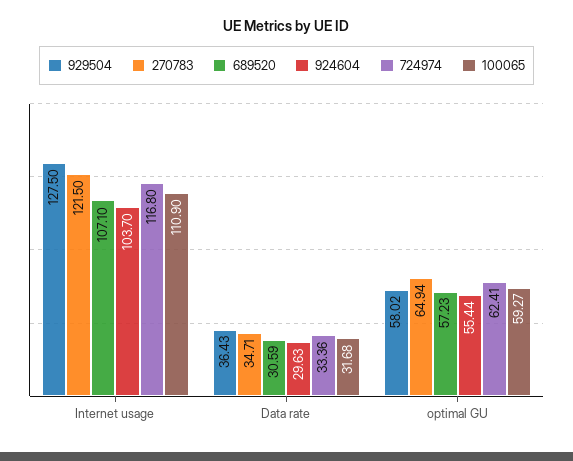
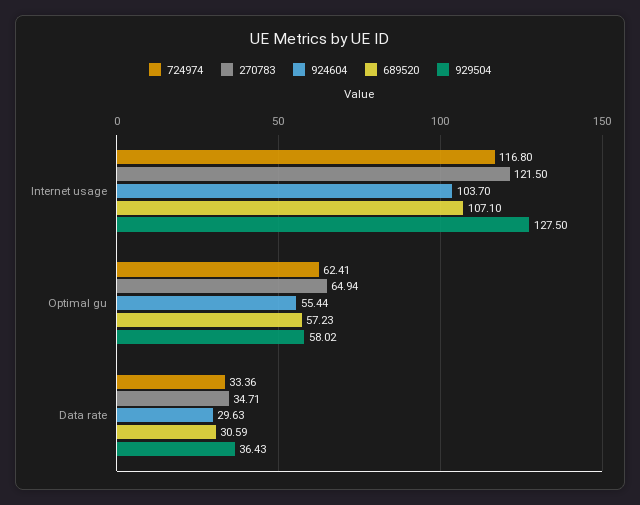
  {
    "929504": {
      "Internet usage": 127.5,
      "Data rate": 36.43,
      "optimal GU": 58.02
    },
    "270783": {
      "Internet usage": 121.5,
      "Data rate": 34.71,
      "optimal GU": 64.94
    },
    "689520": {
      "Internet usage": 107.1,
      "Data rate": 30.59,
      "optimal GU": 57.23
    },
    "924604": {
      "Internet usage": 103.7,
      "Data rate": 29.63,
      "optimal GU": 55.44
    },
    "724974": {
      "Internet usage": 116.8,
      "Data rate": 33.36,
      "optimal GU": 62.41
-   },
+   }
-   "100065": {
-     "Internet usage": 110.9,
-     "Data rate": 31.68,
-     "optimal GU": 59.27
-   }
  }

